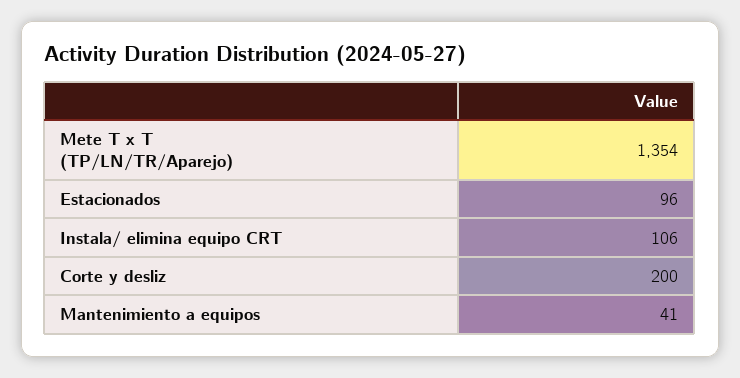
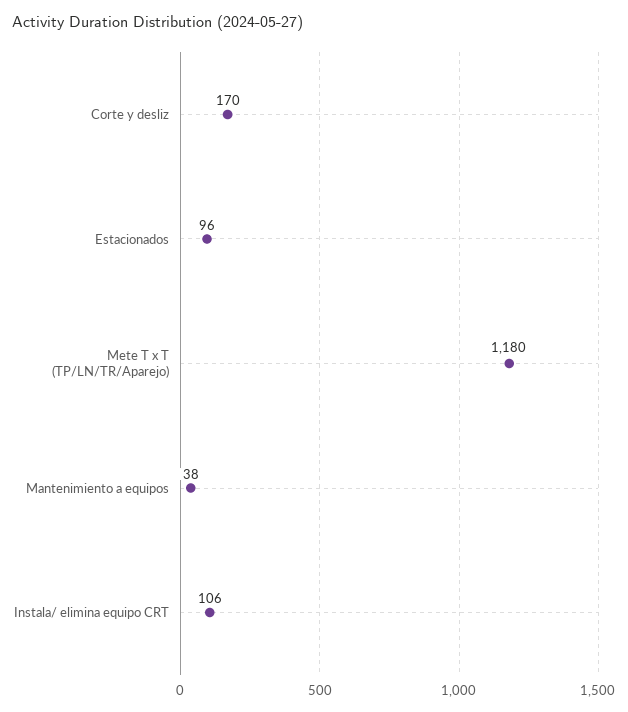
  {
-   "Mete T x T (TP/LN/TR/Aparejo)": 1354,
+   "Mete T x T (TP/LN/TR/Aparejo)": 1180,
    "Estacionados": 96,
    "Instala/ elimina equipo CRT": 106,
-   "Corte y desliz": 200,
+   "Corte y desliz": 170,
-   "Mantenimiento a equipos": 41
+   "Mantenimiento a equipos": 38
  }

